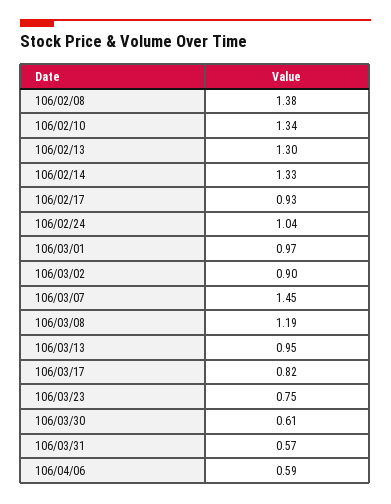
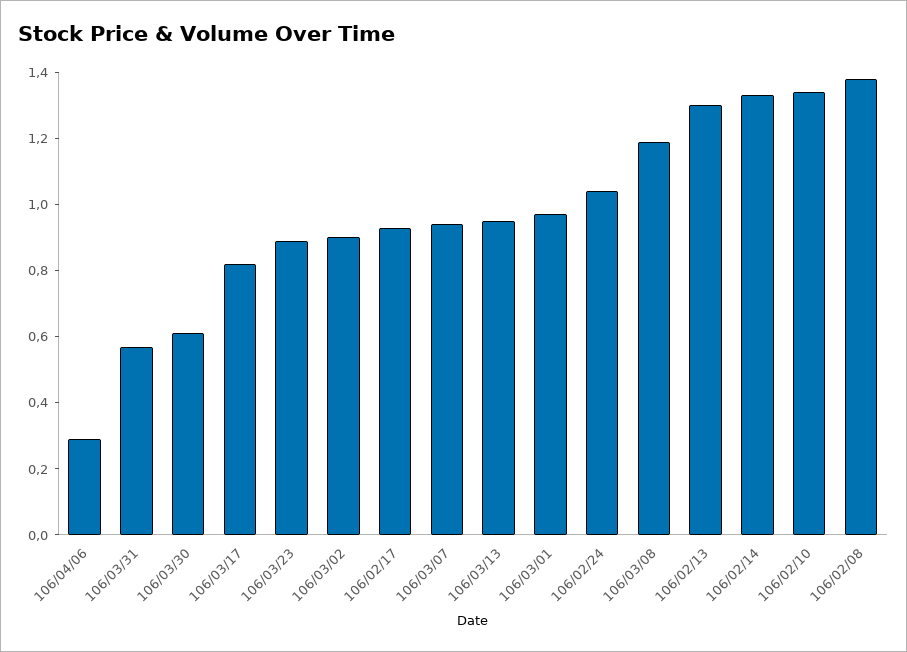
  {
    "106/02/08": 1.38,
    "106/02/10": 1.34,
    "106/02/13": 1.3,
    "106/02/14": 1.33,
    "106/02/17": 0.93,
    "106/02/24": 1.04,
    "106/03/01": 0.97,
    "106/03/02": 0.9,
-   "106/03/07": 1.45,
+   "106/03/07": 0.95,
    "106/03/08": 1.19,
    "106/03/13": 0.95,
    "106/03/17": 0.82,
-   "106/03/23": 0.75,
+   "106/03/23": 0.9,
    "106/03/30": 0.61,
    "106/03/31": 0.57,
-   "106/04/06": 0.59
+   "106/04/06": 0.3
  }

